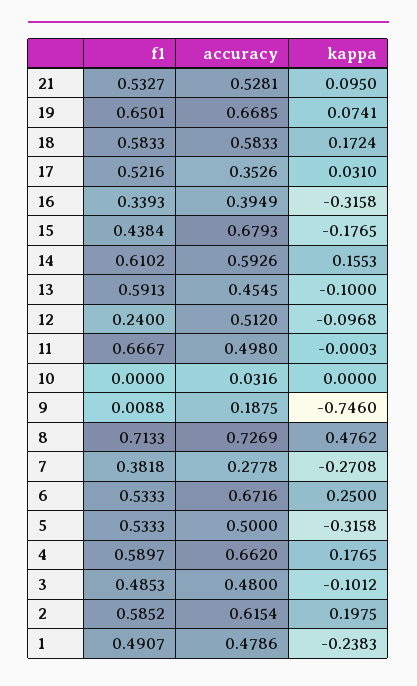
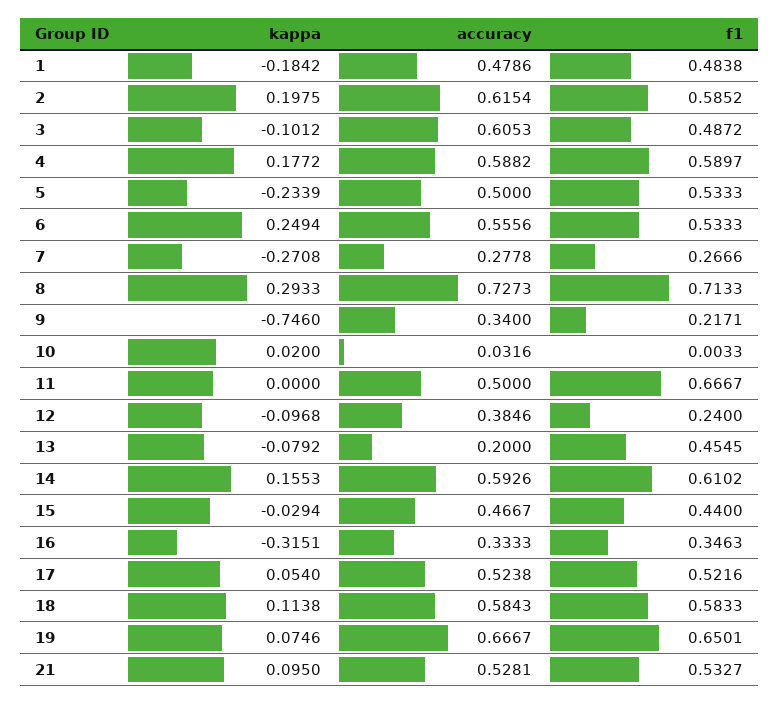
  {
    "f1": {
      "21": 0.5327,
      "19": 0.6501,
      "18": 0.5833,
      "17": 0.5216,
-     "16": 0.3393,
+     "16": 0.3463,
-     "15": 0.4384,
+     "15": 0.44,
      "14": 0.6102,
-     "13": 0.5913,
+     "13": 0.4545,
      "12": 0.24,
      "11": 0.6667,
-     "10": 0,
+     "10": 0.0033,
-     "9": 0.0088,
+     "9": 0.2171,
      "8": 0.7133,
-     "7": 0.3818,
+     "7": 0.2666,
      "6": 0.5333,
      "5": 0.5333,
      "4": 0.5897,
-     "3": 0.4853,
+     "3": 0.4872,
      "2": 0.5852,
-     "1": 0.4907
+     "1": 0.4838
    },
    "accuracy": {
      "21": 0.5281,
-     "19": 0.6685,
+     "19": 0.6667,
-     "18": 0.5833,
+     "18": 0.5843,
-     "17": 0.3526,
+     "17": 0.5238,
-     "16": 0.3949,
+     "16": 0.3333,
-     "15": 0.6793,
+     "15": 0.4667,
      "14": 0.5926,
-     "13": 0.4545,
+     "13": 0.2,
-     "12": 0.512,
+     "12": 0.3846,
-     "11": 0.498,
+     "11": 0.5,
      "10": 0.0316,
-     "9": 0.1875,
+     "9": 0.34,
-     "8": 0.7269,
+     "8": 0.7273,
      "7": 0.2778,
-     "6": 0.6716,
+     "6": 0.5556,
      "5": 0.5,
-     "4": 0.662,
+     "4": 0.5882,
-     "3": 0.48,
+     "3": 0.6053,
      "2": 0.6154,
      "1": 0.4786
    },
    "kappa": {
      "21": 0.095,
-     "19": 0.0741,
+     "19": 0.0746,
-     "18": 0.1724,
+     "18": 0.1138,
-     "17": 0.031,
+     "17": 0.054,
-     "16": -0.3158,
+     "16": -0.3151,
-     "15": -0.1765,
+     "15": -0.0294,
      "14": 0.1553,
-     "13": -0.1,
+     "13": -0.0792,
      "12": -0.0968,
-     "11": -0.0003,
+     "11": 0,
-     "10": 0,
+     "10": 0.02,
      "9": -0.746,
-     "8": 0.4762,
+     "8": 0.2933,
      "7": -0.2708,
-     "6": 0.25,
+     "6": 0.2494,
-     "5": -0.3158,
+     "5": -0.2339,
-     "4": 0.1765,
+     "4": 0.1772,
      "3": -0.1012,
      "2": 0.1975,
-     "1": -0.2383
+     "1": -0.1842
    }
  }

